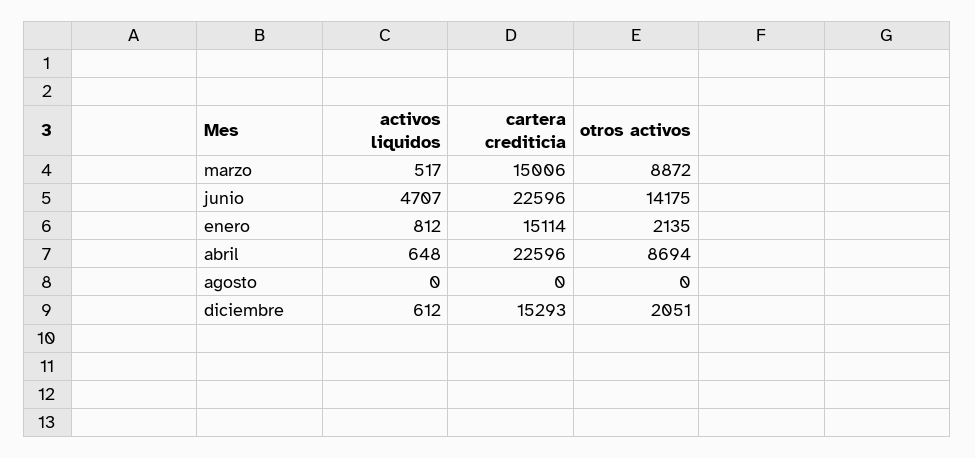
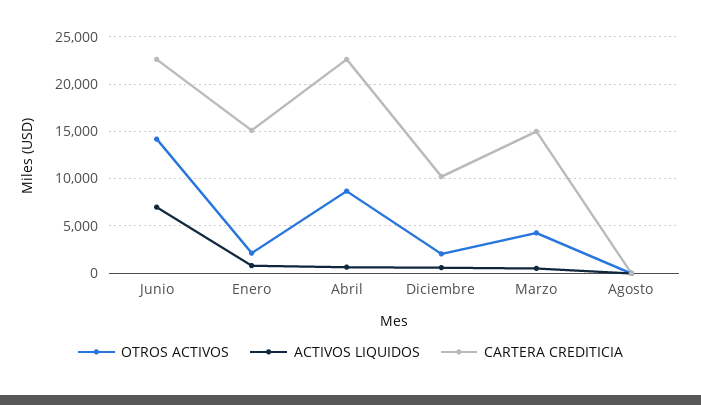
  {
    "activos liquidos": {
      "marzo": 517,
-     "junio": 4707,
+     "junio": 7000,
      "enero": 812,
      "abril": 648,
      "agosto": 0,
      "diciembre": 612
    },
    "cartera crediticia": {
      "marzo": 15006,
      "junio": 22596,
      "enero": 15114,
      "abril": 22596,
      "agosto": 0,
-     "diciembre": 15293
+     "diciembre": 10000
    },
    "otros activos": {
-     "marzo": 8872,
+     "marzo": 4000,
      "junio": 14175,
      "enero": 2135,
      "abril": 8694,
      "agosto": 0,
      "diciembre": 2051
    }
  }

